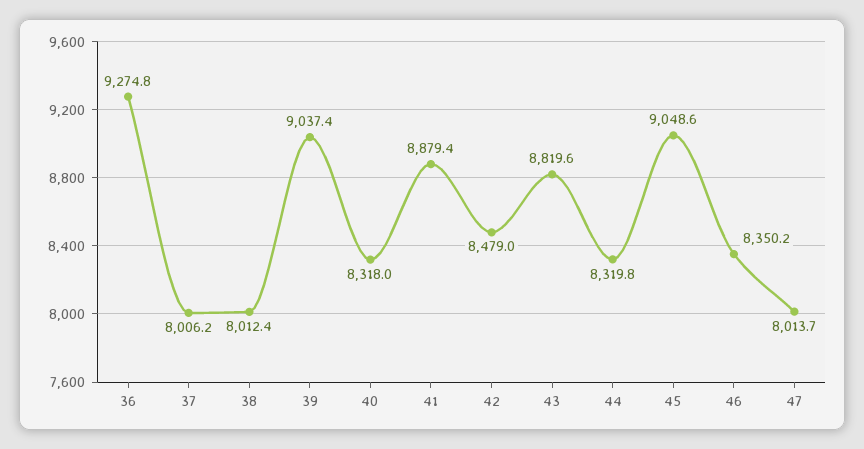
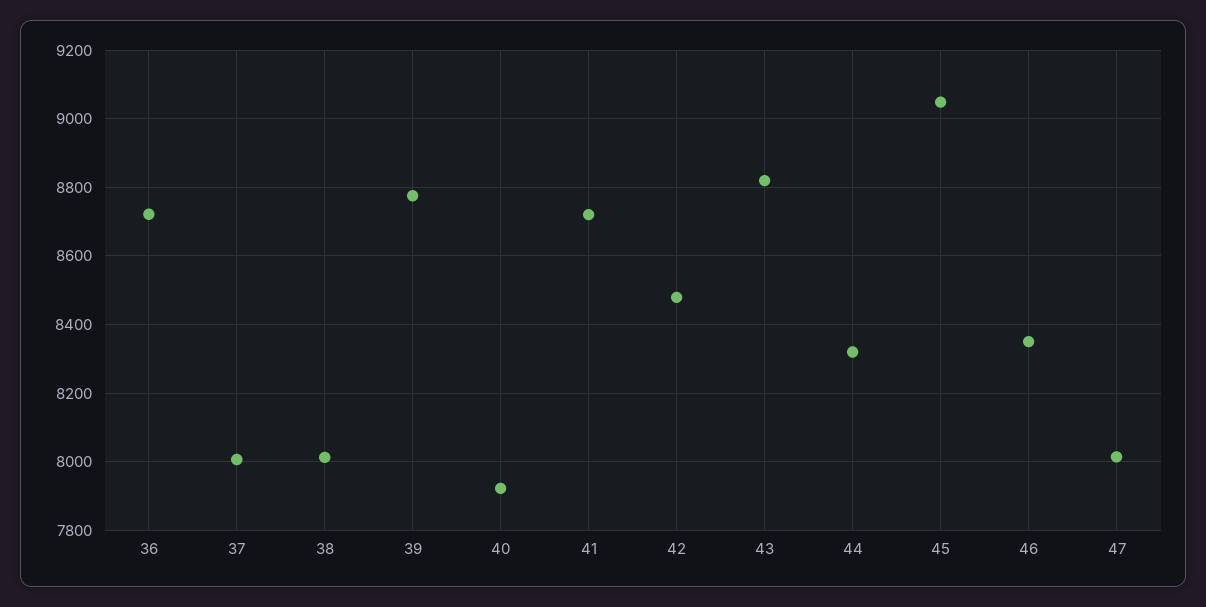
  {
-   "36": 9274.8,
+   "36": 8720,
    "37": 8006.2,
    "38": 8012.4,
-   "39": 9037.4,
+   "39": 8780,
-   "40": 8318,
+   "40": 7920,
-   "41": 8879.4,
+   "41": 8720,
    "42": 8479,
    "43": 8819.6,
    "44": 8319.8,
    "45": 9048.6,
    "46": 8350.2,
    "47": 8013.7
  }

